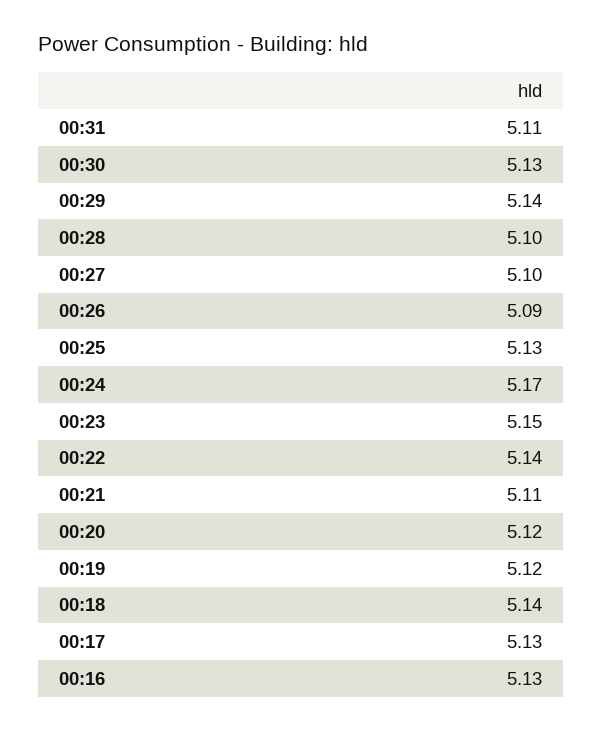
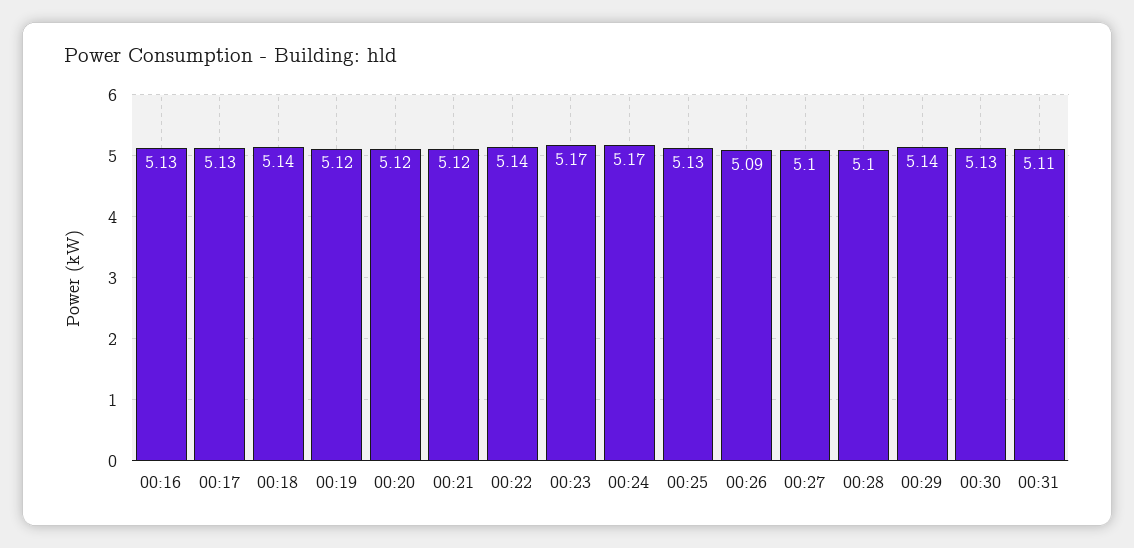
  {
    "00:31": 5.11,
    "00:30": 5.13,
    "00:29": 5.14,
    "00:28": 5.1,
    "00:27": 5.1,
    "00:26": 5.09,
    "00:25": 5.13,
    "00:24": 5.17,
-   "00:23": 5.15,
+   "00:23": 5.17,
    "00:22": 5.14,
-   "00:21": 5.11,
+   "00:21": 5.12,
    "00:20": 5.12,
    "00:19": 5.12,
    "00:18": 5.14,
    "00:17": 5.13,
    "00:16": 5.13
  }

